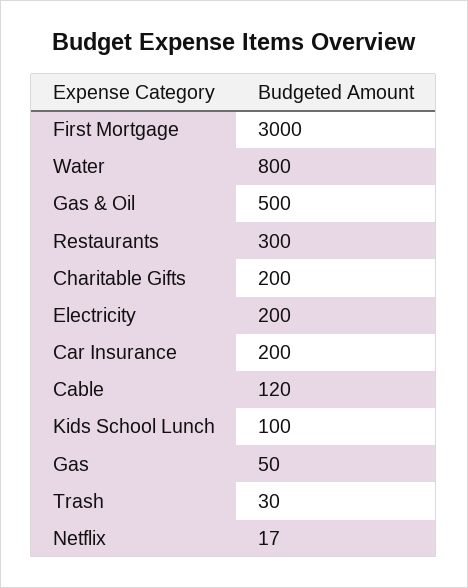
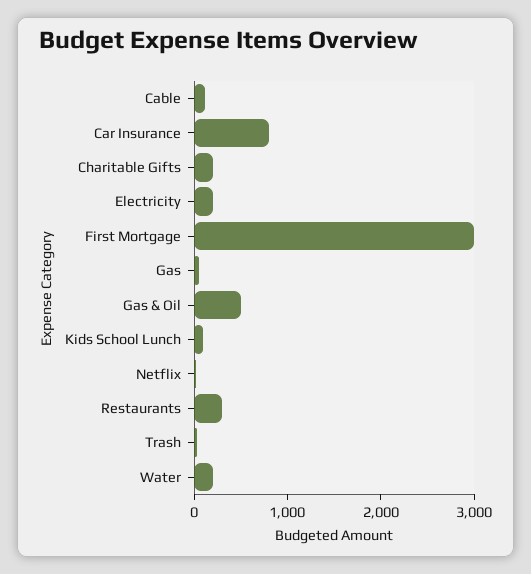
  {
    "First Mortgage": 3000,
-   "Water": 800,
+   "Water": 200,
    "Gas & Oil": 500,
    "Restaurants": 300,
    "Charitable Gifts": 200,
    "Electricity": 200,
-   "Car Insurance": 200,
+   "Car Insurance": 800,
    "Cable": 120,
    "Kids School Lunch": 100,
    "Gas": 50,
    "Trash": 30,
    "Netflix": 17
  }

